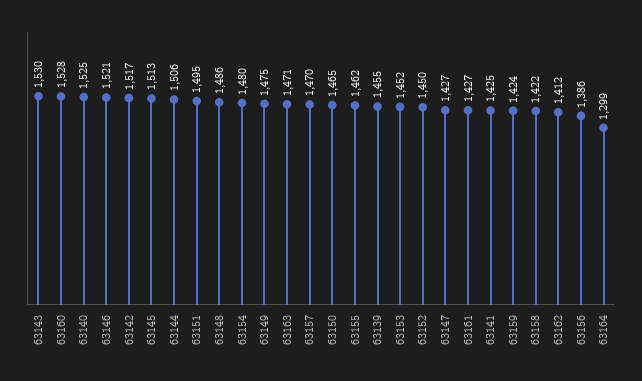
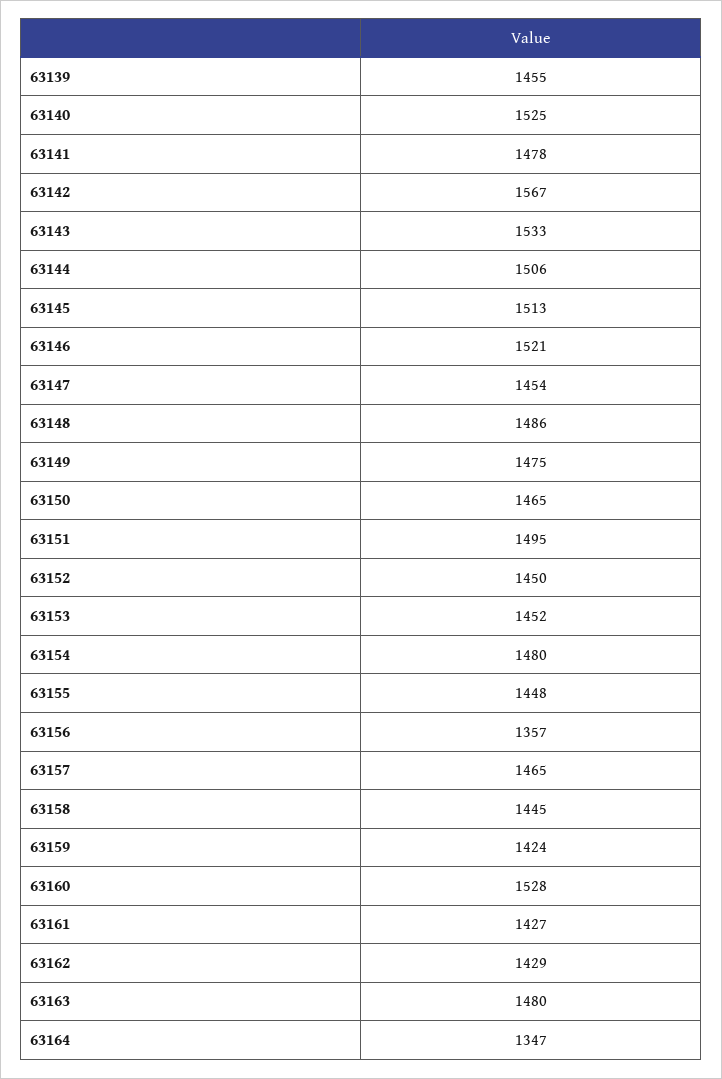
  {
-   "63143": 1530,
+   "63143": 1533,
    "63160": 1528,
    "63140": 1525,
    "63146": 1521,
-   "63142": 1517,
+   "63142": 1567,
    "63145": 1513,
    "63144": 1506,
    "63151": 1495,
    "63148": 1486,
    "63154": 1480,
    "63149": 1475,
-   "63163": 1471,
+   "63163": 1480,
-   "63157": 1470,
+   "63157": 1465,
    "63150": 1465,
-   "63155": 1462,
+   "63155": 1448,
    "63139": 1455,
    "63153": 1452,
    "63152": 1450,
-   "63147": 1427,
+   "63147": 1454,
    "63161": 1427,
-   "63141": 1425,
+   "63141": 1478,
    "63159": 1424,
-   "63158": 1422,
+   "63158": 1445,
-   "63162": 1412,
+   "63162": 1429,
-   "63156": 1386,
+   "63156": 1357,
-   "63164": 1299
+   "63164": 1347
  }

